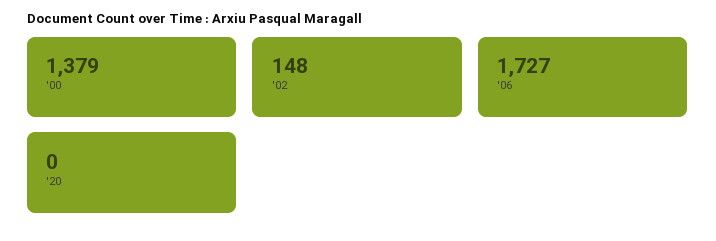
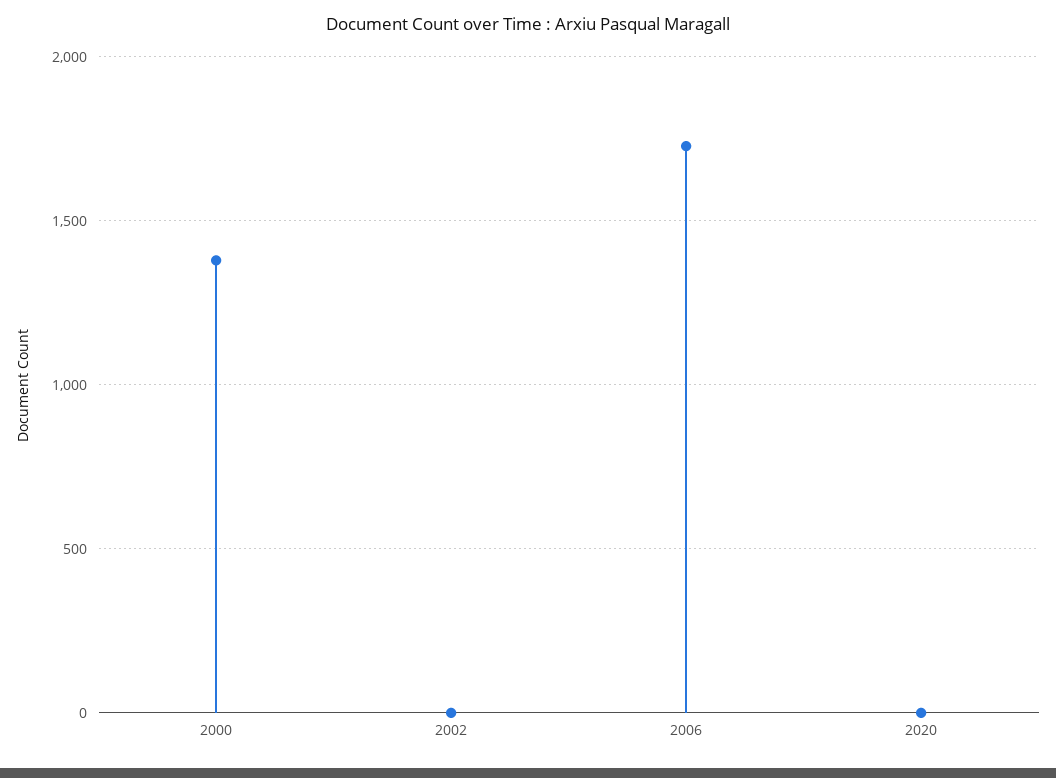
  {
    "'00": 1379,
-   "'02": 148,
+   "'02": 0,
    "'06": 1727,
    "'20": 0
  }

